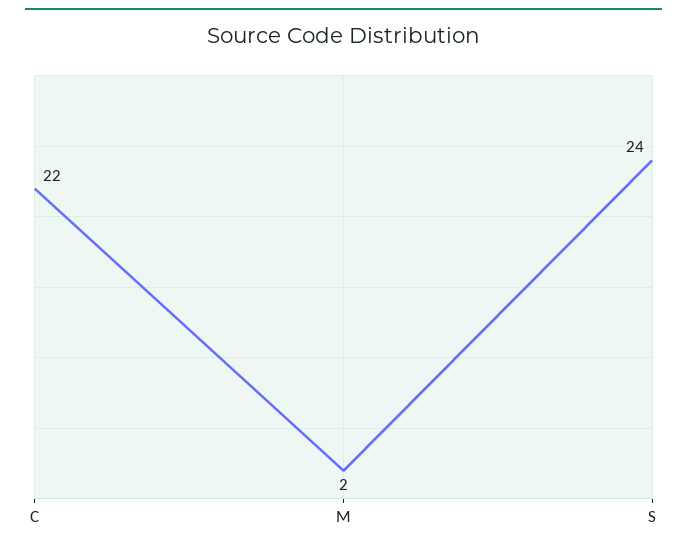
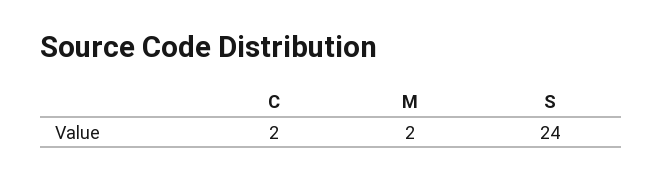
  {
-   "C": 22,
+   "C": 2,
    "M": 2,
    "S": 24
  }

